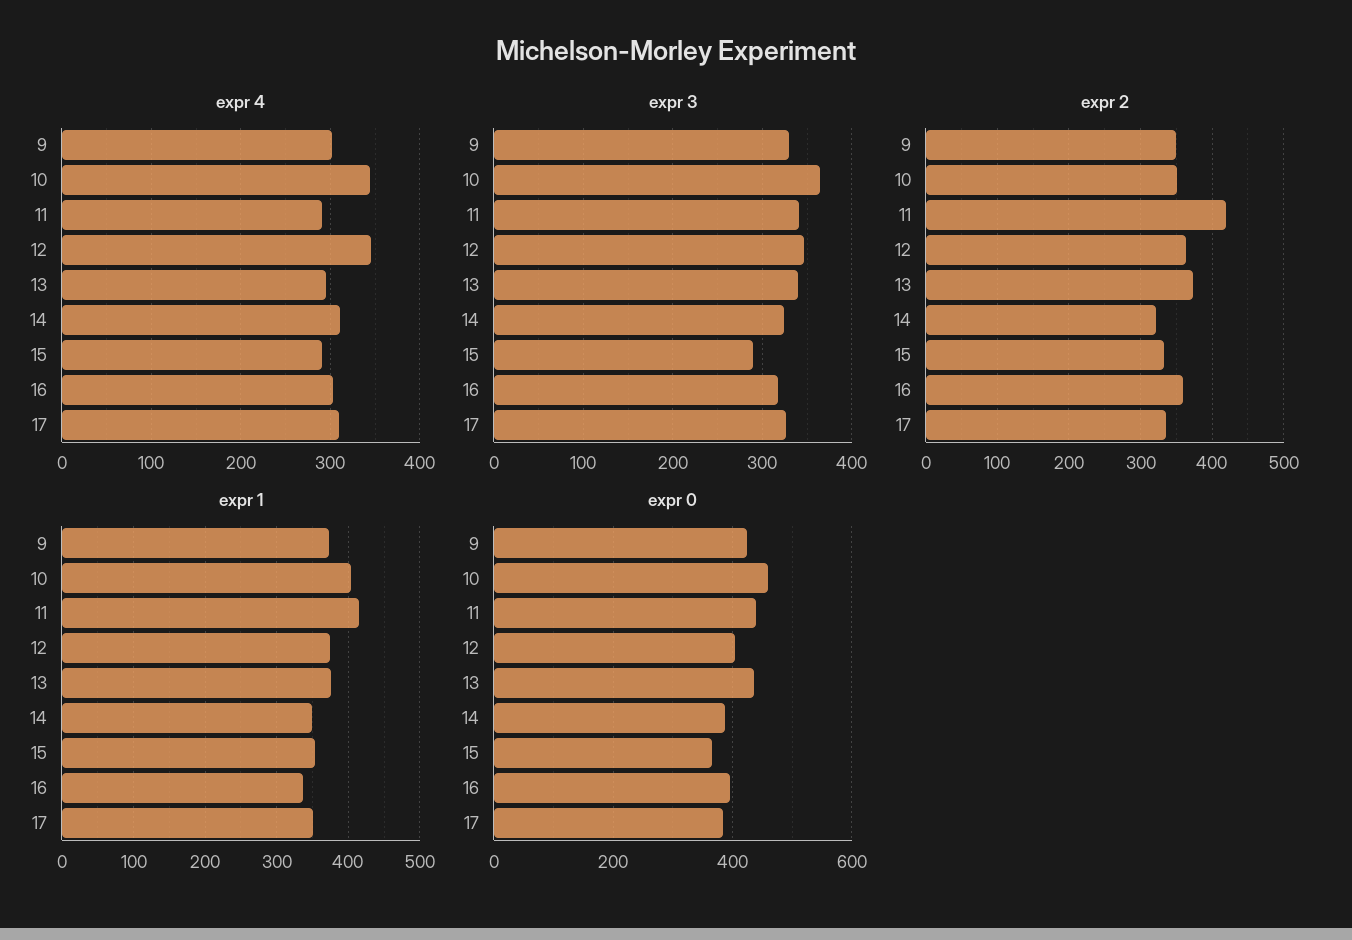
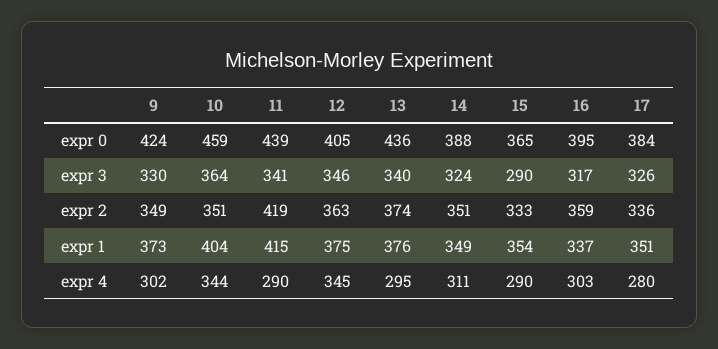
  {
    "expr 4": {
      "9": 302,
      "10": 344,
      "11": 290,
      "12": 345,
      "13": 295,
      "14": 311,
      "15": 290,
      "16": 303,
-     "17": 310
+     "17": 280
    },
    "expr 3": {
      "9": 330,
      "10": 364,
      "11": 341,
      "12": 346,
      "13": 340,
      "14": 324,
      "15": 290,
      "16": 317,
      "17": 326
    },
    "expr 2": {
      "9": 349,
      "10": 351,
      "11": 419,
      "12": 363,
      "13": 374,
-     "14": 320,
+     "14": 351,
      "15": 333,
      "16": 359,
      "17": 336
    },
    "expr 1": {
      "9": 373,
      "10": 404,
      "11": 415,
      "12": 375,
      "13": 376,
      "14": 349,
      "15": 354,
      "16": 337,
      "17": 351
    },
    "expr 0": {
      "9": 424,
      "10": 459,
      "11": 439,
      "12": 405,
      "13": 436,
      "14": 388,
      "15": 365,
      "16": 395,
      "17": 384
    }
  }

